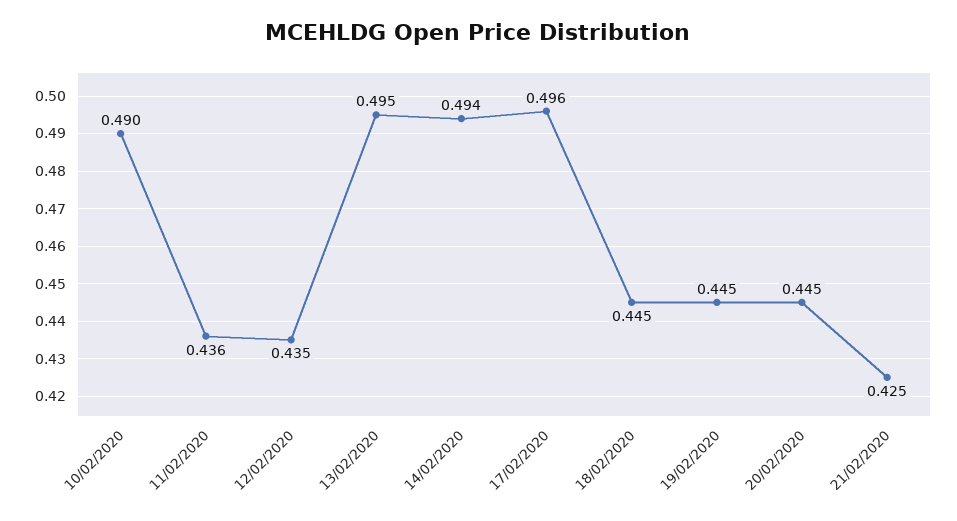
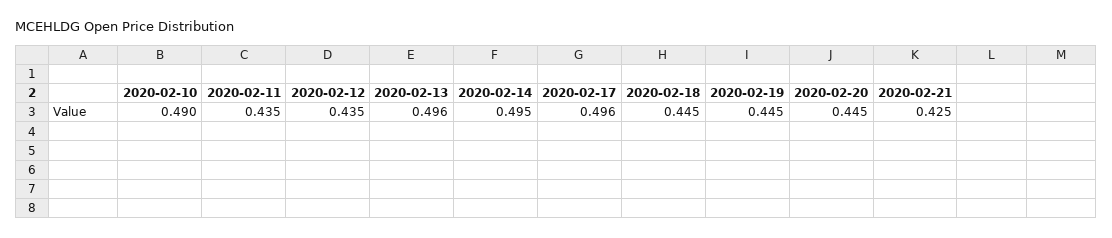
  {
    "10/02/2020": 0.49,
-   "11/02/2020": 0.436,
+   "11/02/2020": 0.435,
    "12/02/2020": 0.435,
-   "13/02/2020": 0.495,
+   "13/02/2020": 0.496,
-   "14/02/2020": 0.494,
+   "14/02/2020": 0.495,
    "17/02/2020": 0.496,
    "18/02/2020": 0.445,
    "19/02/2020": 0.445,
    "20/02/2020": 0.445,
    "21/02/2020": 0.425
  }

